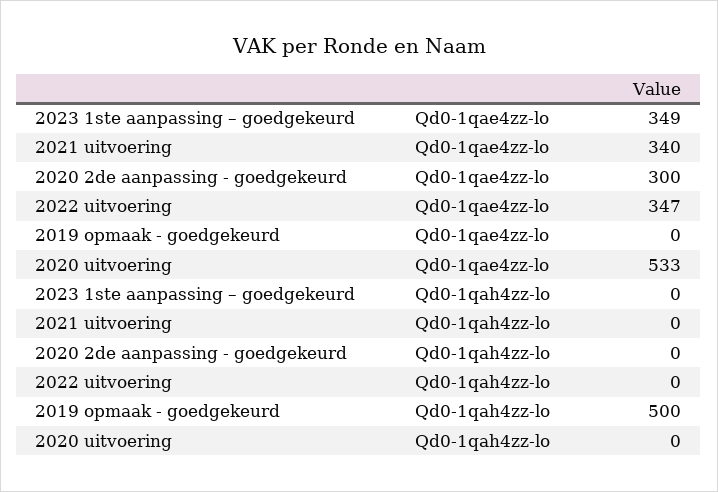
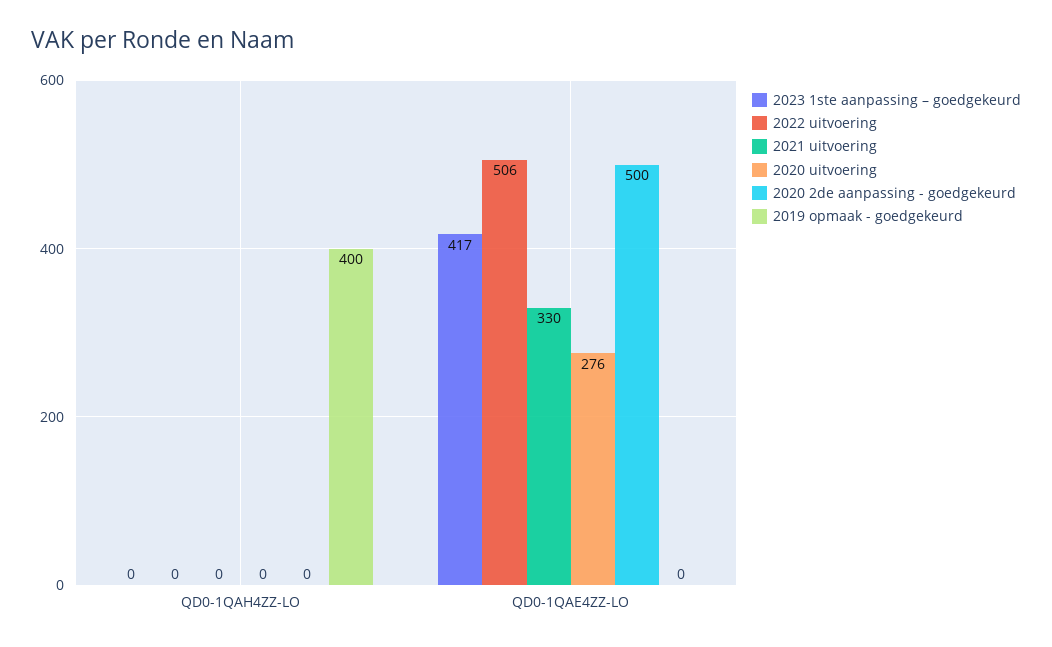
  {
    "2023 1ste aanpassing – goedgekeurd": {
-     "Qd0-1qae4zz-lo": 349,
+     "Qd0-1qae4zz-lo": 417,
      "Qd0-1qah4zz-lo": 0
    },
    "2021 uitvoering": {
-     "Qd0-1qae4zz-lo": 340,
+     "Qd0-1qae4zz-lo": 330,
      "Qd0-1qah4zz-lo": 0
    },
    "2020 2de aanpassing - goedgekeurd": {
-     "Qd0-1qae4zz-lo": 300,
+     "Qd0-1qae4zz-lo": 500,
      "Qd0-1qah4zz-lo": 0
    },
    "2022 uitvoering": {
-     "Qd0-1qae4zz-lo": 347,
+     "Qd0-1qae4zz-lo": 506,
      "Qd0-1qah4zz-lo": 0
    },
    "2019 opmaak - goedgekeurd": {
      "Qd0-1qae4zz-lo": 0,
-     "Qd0-1qah4zz-lo": 500
+     "Qd0-1qah4zz-lo": 400
    },
    "2020 uitvoering": {
-     "Qd0-1qae4zz-lo": 533,
+     "Qd0-1qae4zz-lo": 276,
      "Qd0-1qah4zz-lo": 0
    }
  }

